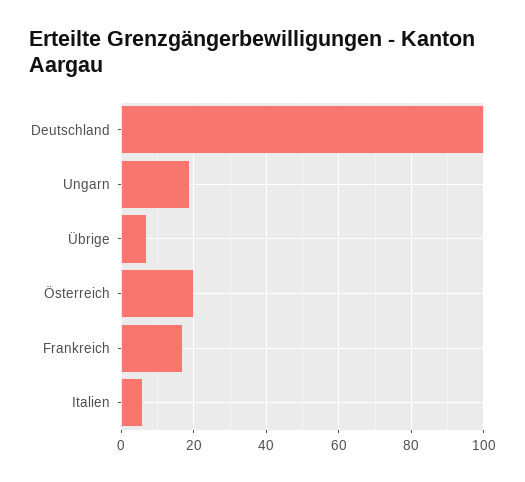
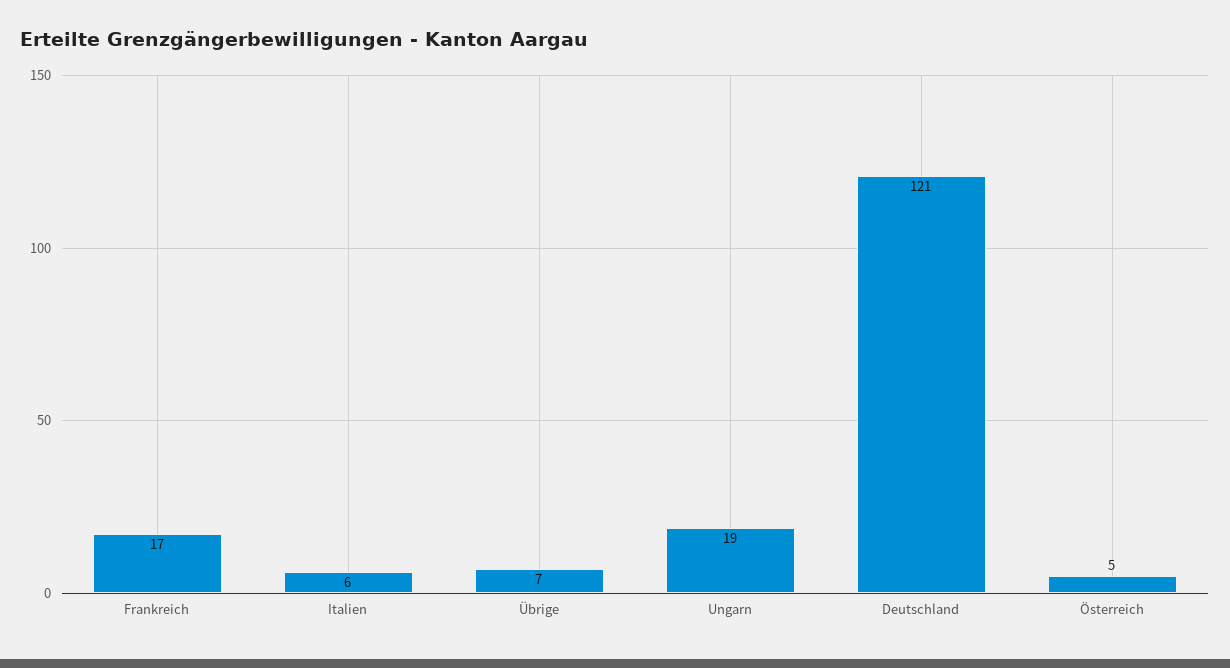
  {
-   "Deutschland": 100,
+   "Deutschland": 121,
    "Ungarn": 19,
    "Übrige": 7,
-   "Österreich": 20,
+   "Österreich": 5,
    "Frankreich": 17,
    "Italien": 6
  }

